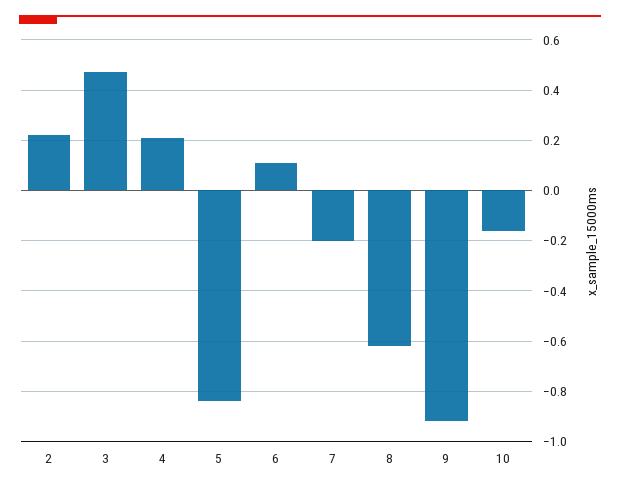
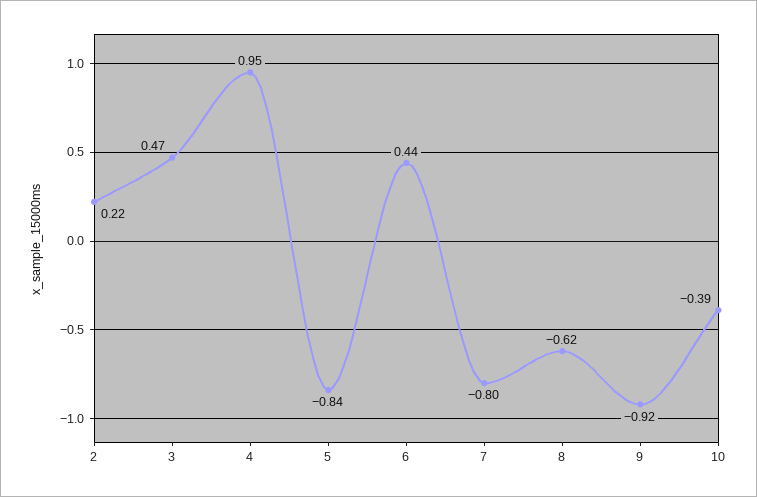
  {
    "2": 0.22,
    "3": 0.47,
-   "4": 0.2,
+   "4": 0.95,
    "5": -0.84,
-   "6": 0.1,
+   "6": 0.44,
-   "7": -0.2,
+   "7": -0.8,
    "8": -0.62,
    "9": -0.92,
-   "10": -0.15
+   "10": -0.39
  }

